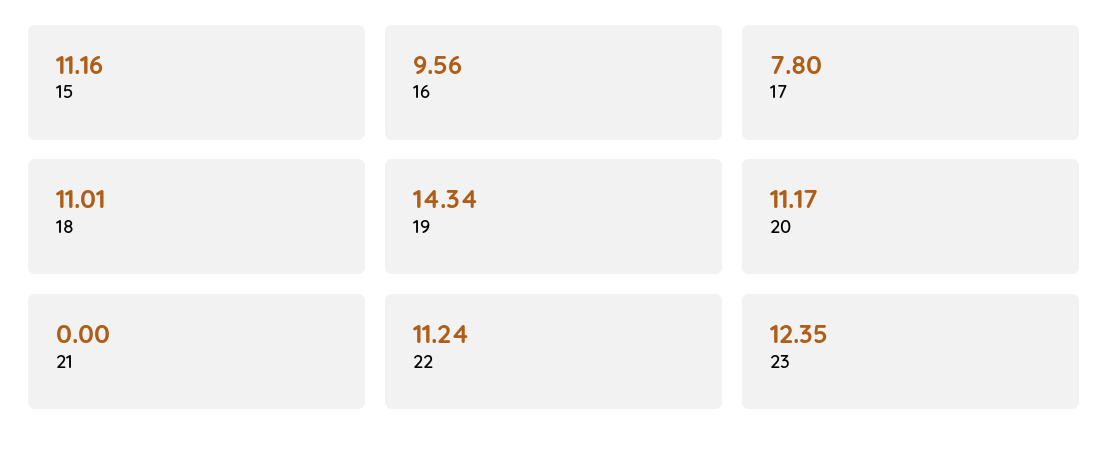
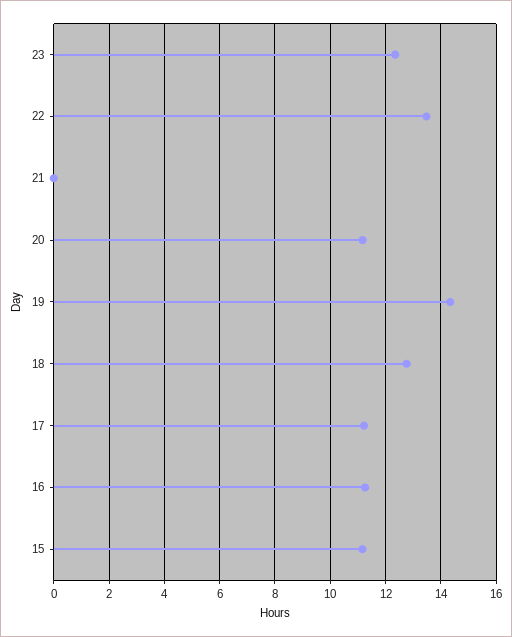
  {
    "15": 11.16,
-   "16": 9.56,
+   "16": 11.25,
-   "17": 7.8,
+   "17": 11.25,
-   "18": 11.01,
+   "18": 12.75,
    "19": 14.34,
    "20": 11.17,
    "21": 0,
-   "22": 11.24,
+   "22": 13.5,
    "23": 12.35
  }

